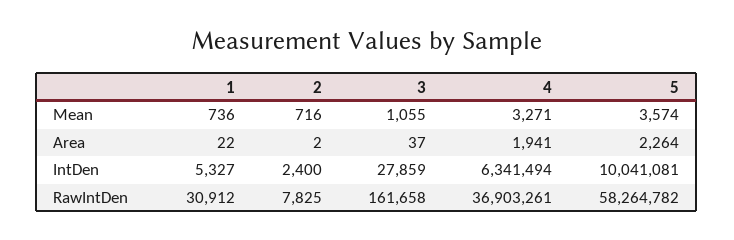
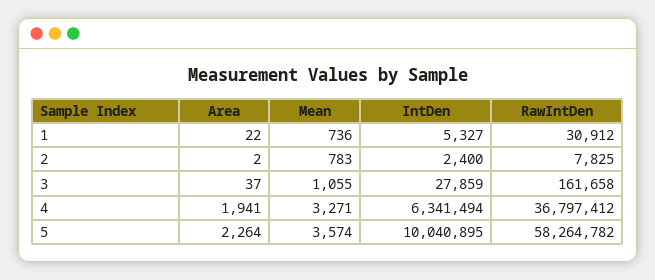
  {
    "1": {
      "Mean": 736,
      "Area": 22,
      "IntDen": 5327,
      "RawIntDen": 30912
    },
    "2": {
-     "Mean": 716,
+     "Mean": 783,
      "Area": 2,
      "IntDen": 2400,
      "RawIntDen": 7825
    },
    "3": {
      "Mean": 1055,
      "Area": 37,
      "IntDen": 27859,
      "RawIntDen": 161658
    },
    "4": {
      "Mean": 3271,
      "Area": 1941,
      "IntDen": 6341494,
-     "RawIntDen": 36903261
+     "RawIntDen": 36797412
    },
    "5": {
      "Mean": 3574,
      "Area": 2264,
-     "IntDen": 10041081,
+     "IntDen": 10040895,
      "RawIntDen": 58264782
    }
  }

